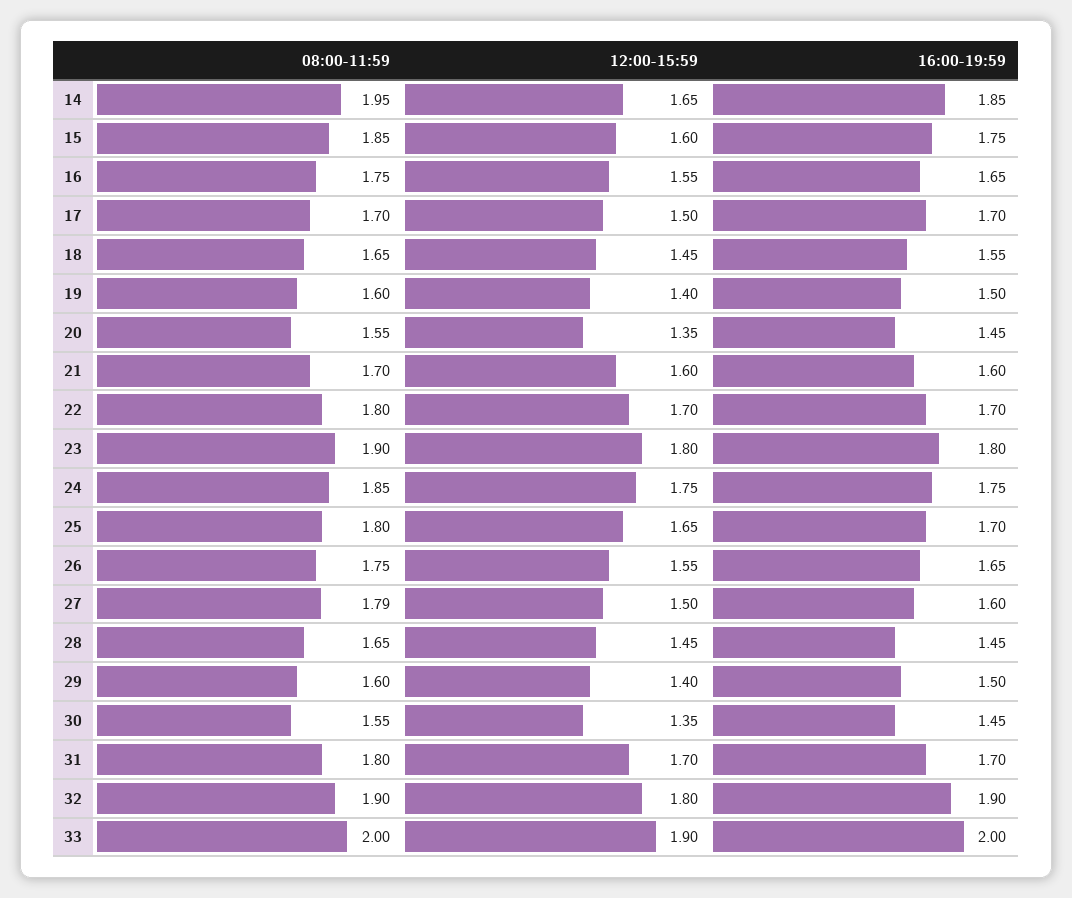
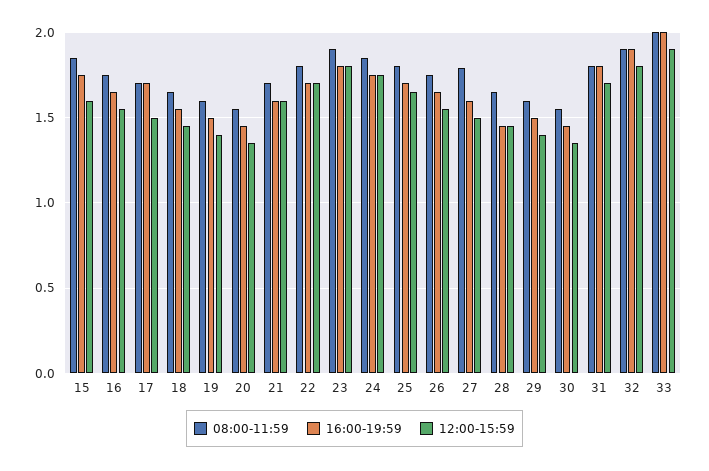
  {
    "08:00-11:59": {
-     "14": 1.95,
      "15": 1.85,
      "16": 1.75,
      "17": 1.7,
      "18": 1.65,
      "19": 1.6,
      "20": 1.55,
      "21": 1.7,
      "22": 1.8,
      "23": 1.9,
      "24": 1.85,
      "25": 1.8,
      "26": 1.75,
      "27": 1.79,
      "28": 1.65,
      "29": 1.6,
      "30": 1.55,
      "31": 1.8,
      "32": 1.9,
      "33": 2
    },
    "12:00-15:59": {
-     "14": 1.65,
      "15": 1.6,
      "16": 1.55,
      "17": 1.5,
      "18": 1.45,
      "19": 1.4,
      "20": 1.35,
      "21": 1.6,
      "22": 1.7,
      "23": 1.8,
      "24": 1.75,
      "25": 1.65,
      "26": 1.55,
      "27": 1.5,
      "28": 1.45,
      "29": 1.4,
      "30": 1.35,
      "31": 1.7,
      "32": 1.8,
      "33": 1.9
    },
    "16:00-19:59": {
-     "14": 1.85,
      "15": 1.75,
      "16": 1.65,
      "17": 1.7,
      "18": 1.55,
      "19": 1.5,
      "20": 1.45,
      "21": 1.6,
      "22": 1.7,
      "23": 1.8,
      "24": 1.75,
      "25": 1.7,
      "26": 1.65,
      "27": 1.6,
      "28": 1.45,
      "29": 1.5,
      "30": 1.45,
-     "31": 1.7,
+     "31": 1.8,
      "32": 1.9,
      "33": 2
    }
  }

